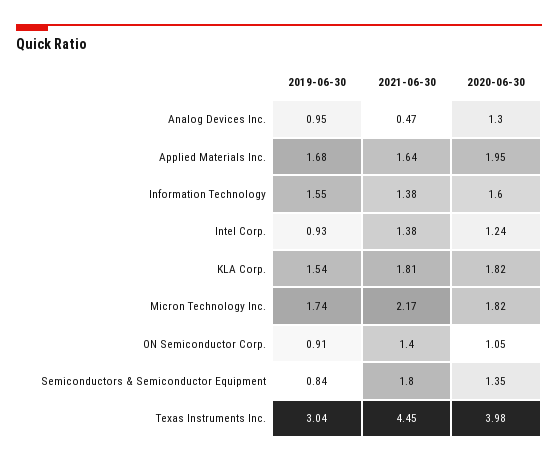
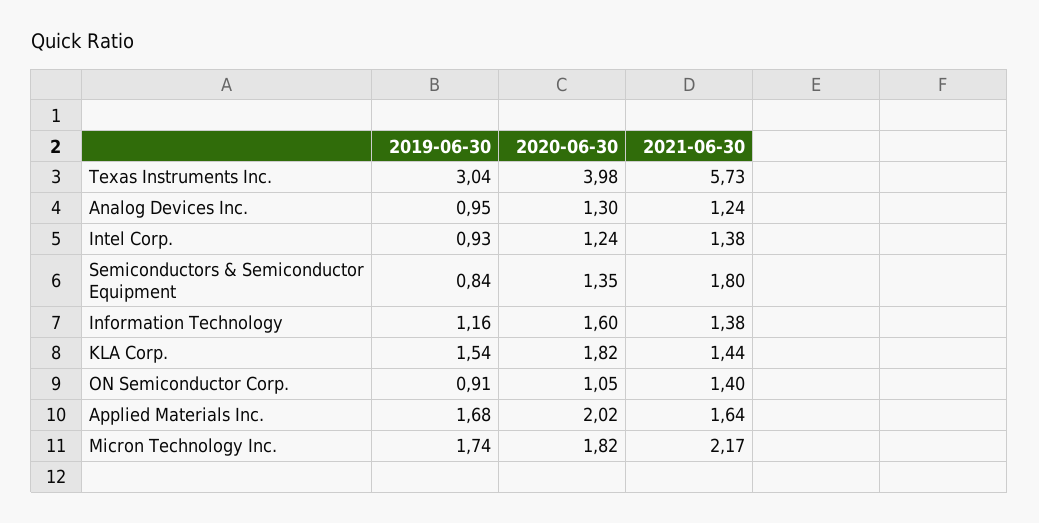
  {
    "2019-06-30": {
      "Analog Devices Inc.": 0.95,
      "Applied Materials Inc.": 1.68,
-     "Information Technology": 1.55,
+     "Information Technology": 1.16,
      "Intel Corp.": 0.93,
      "KLA Corp.": 1.54,
      "Micron Technology Inc.": 1.74,
      "ON Semiconductor Corp.": 0.91,
      "Semiconductors & Semiconductor Equipment": 0.84,
      "Texas Instruments Inc.": 3.04
    },
    "2021-06-30": {
-     "Analog Devices Inc.": 0.47,
+     "Analog Devices Inc.": 1.24,
      "Applied Materials Inc.": 1.64,
      "Information Technology": 1.38,
      "Intel Corp.": 1.38,
-     "KLA Corp.": 1.81,
+     "KLA Corp.": 1.44,
      "Micron Technology Inc.": 2.17,
      "ON Semiconductor Corp.": 1.4,
      "Semiconductors & Semiconductor Equipment": 1.8,
-     "Texas Instruments Inc.": 4.45
+     "Texas Instruments Inc.": 5.73
    },
    "2020-06-30": {
      "Analog Devices Inc.": 1.3,
-     "Applied Materials Inc.": 1.95,
+     "Applied Materials Inc.": 2.02,
      "Information Technology": 1.6,
      "Intel Corp.": 1.24,
      "KLA Corp.": 1.82,
      "Micron Technology Inc.": 1.82,
      "ON Semiconductor Corp.": 1.05,
      "Semiconductors & Semiconductor Equipment": 1.35,
      "Texas Instruments Inc.": 3.98
    }
  }

